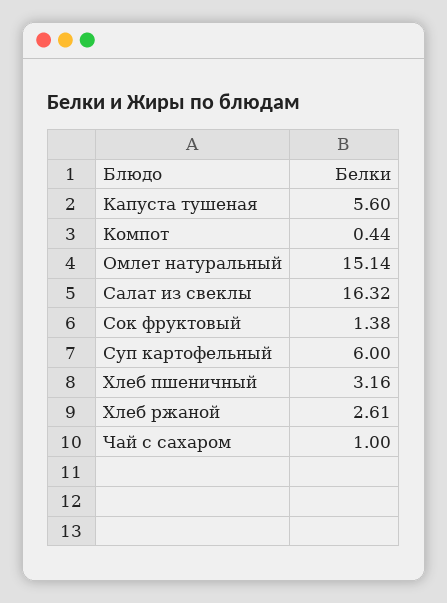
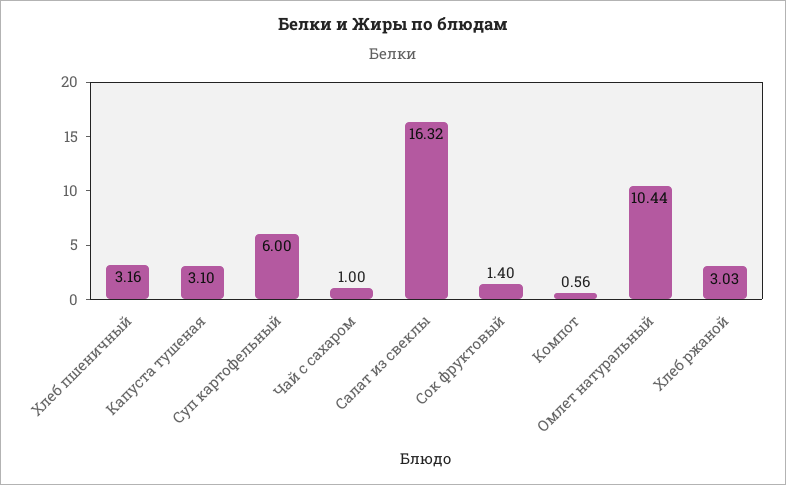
  {
-   "Капуста тушеная": 5.6,
+   "Капуста тушеная": 3.1,
-   "Компот": 0.44,
+   "Компот": 0.56,
-   "Омлет натуральный": 15.14,
+   "Омлет натуральный": 10.44,
    "Салат из свеклы": 16.32,
-   "Сок фруктовый": 1.38,
+   "Сок фруктовый": 1.4,
    "Суп картофельный": 6,
    "Хлеб пшеничный": 3.16,
-   "Хлеб ржаной": 2.61,
+   "Хлеб ржаной": 3.03,
    "Чай с сахаром": 1
  }

